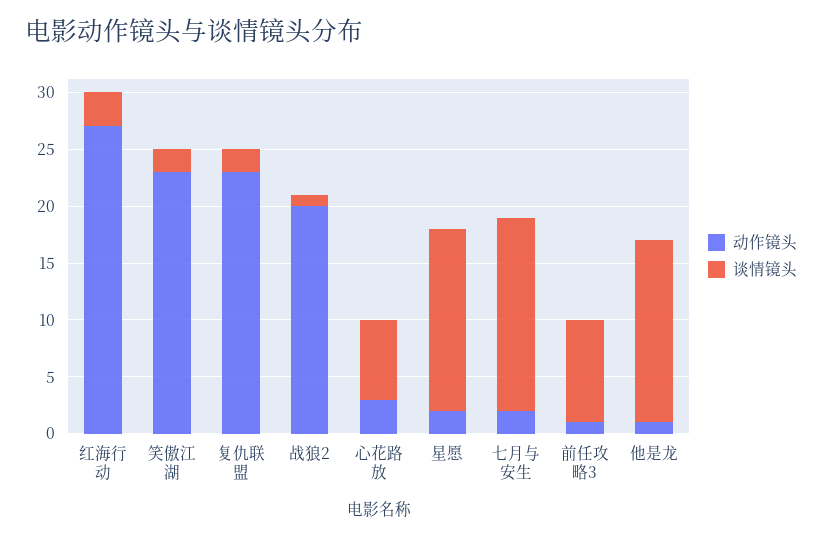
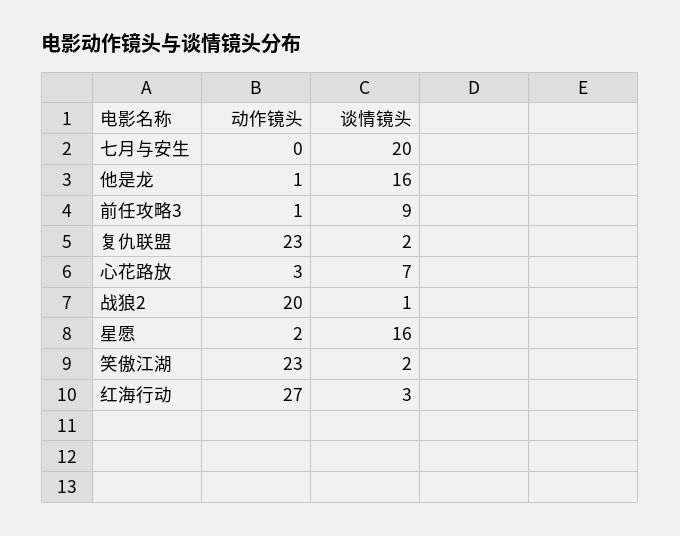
  {
    "动作镜头": {
      "红海行动": 27,
      "笑傲江湖": 23,
      "复仇联盟": 23,
      "战狼2": 20,
      "心花路放": 3,
      "星愿": 2,
-     "七月与安生": 2,
+     "七月与安生": 0,
      "前任攻略3": 1,
      "他是龙": 1
    },
    "谈情镜头": {
      "红海行动": 3,
      "笑傲江湖": 2,
      "复仇联盟": 2,
      "战狼2": 1,
      "心花路放": 7,
      "星愿": 16,
-     "七月与安生": 17,
+     "七月与安生": 20,
      "前任攻略3": 9,
      "他是龙": 16
    }
  }

